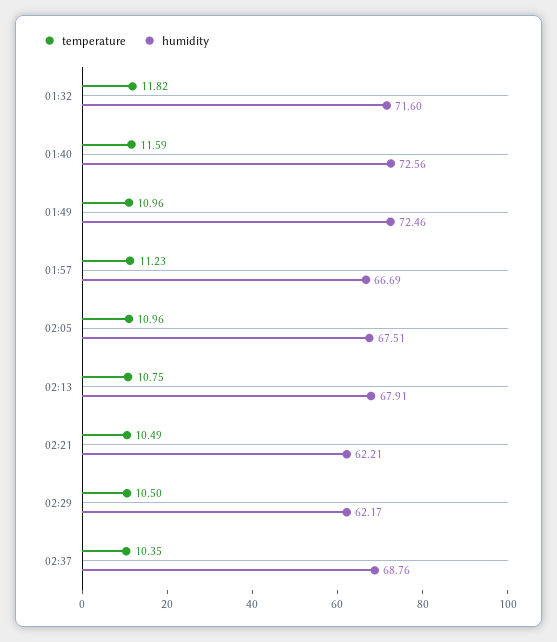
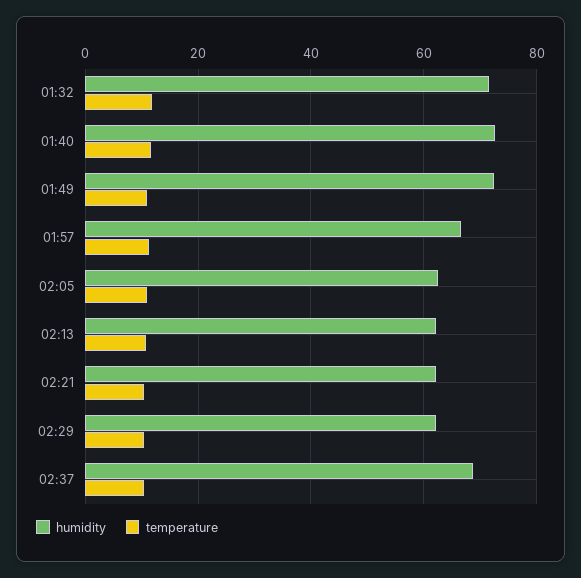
  {
    "temperature": {
      "01:32": 11.82,
      "01:40": 11.59,
      "01:49": 10.96,
      "01:57": 11.23,
      "02:05": 10.96,
      "02:13": 10.75,
      "02:21": 10.49,
      "02:29": 10.5,
      "02:37": 10.35
    },
    "humidity": {
      "01:32": 71.6,
      "01:40": 72.56,
      "01:49": 72.46,
      "01:57": 66.69,
-     "02:05": 67.51,
+     "02:05": 62,
-     "02:13": 67.91,
+     "02:13": 62,
      "02:21": 62.21,
      "02:29": 62.17,
      "02:37": 68.76
    }
  }

